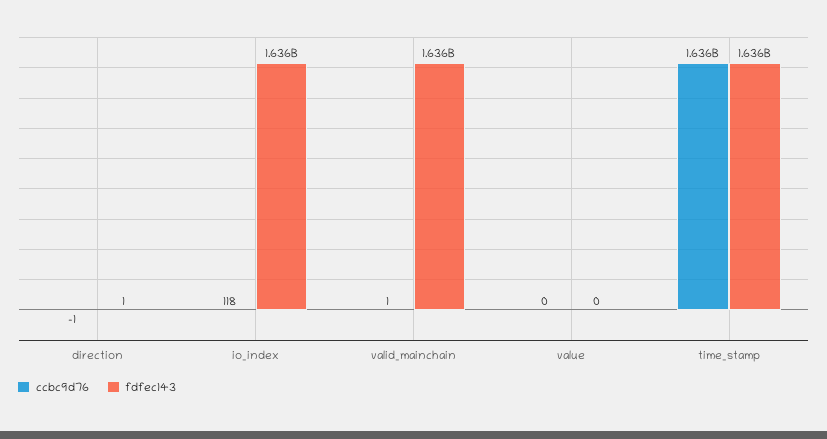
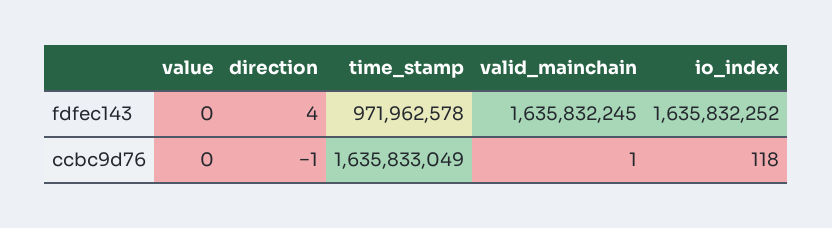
  {
    "ccbc9d76": {
      "direction": -1,
      "io_index": 118,
      "valid_mainchain": 1,
      "value": 0,
      "time_stamp": 1635833049
    },
    "fdfec143": {
-     "direction": 1,
+     "direction": 4,
      "io_index": 1635832252,
      "valid_mainchain": 1635832245,
      "value": 0,
-     "time_stamp": 1636000000
+     "time_stamp": 971962578
    }
  }

